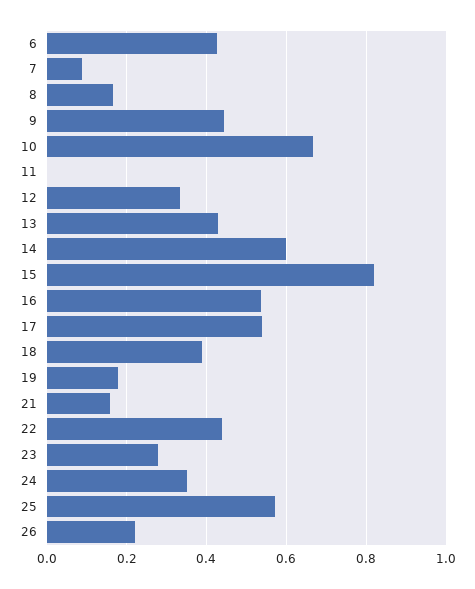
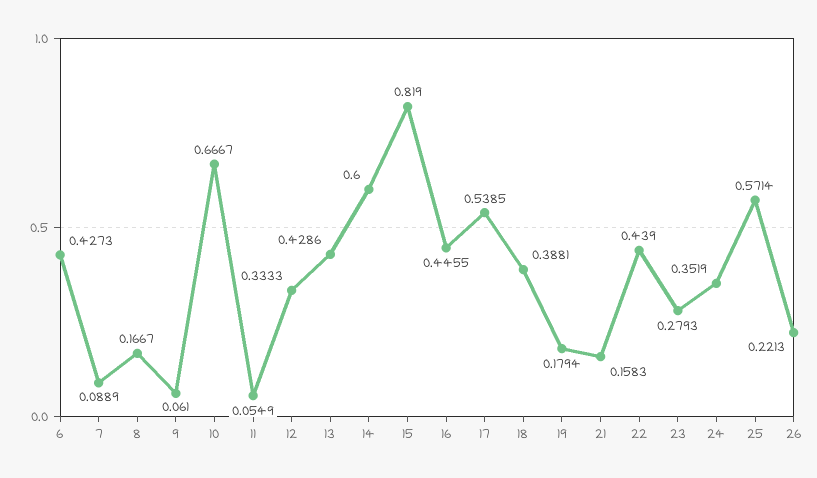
  {
    "6": 0.4273,
    "7": 0.0889,
    "8": 0.1667,
-   "9": 0.44,
+   "9": 0.061,
    "10": 0.6667,
-   "11": 0,
+   "11": 0.0549,
    "12": 0.3333,
    "13": 0.4286,
    "14": 0.6,
    "15": 0.819,
-   "16": 0.54,
+   "16": 0.4455,
    "17": 0.5385,
    "18": 0.3881,
    "19": 0.1794,
    "21": 0.1583,
    "22": 0.439,
    "23": 0.2793,
    "24": 0.3519,
    "25": 0.5714,
    "26": 0.2213
  }

